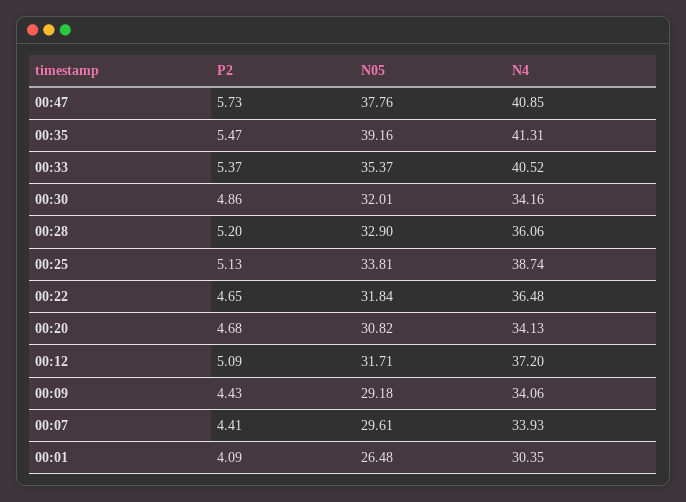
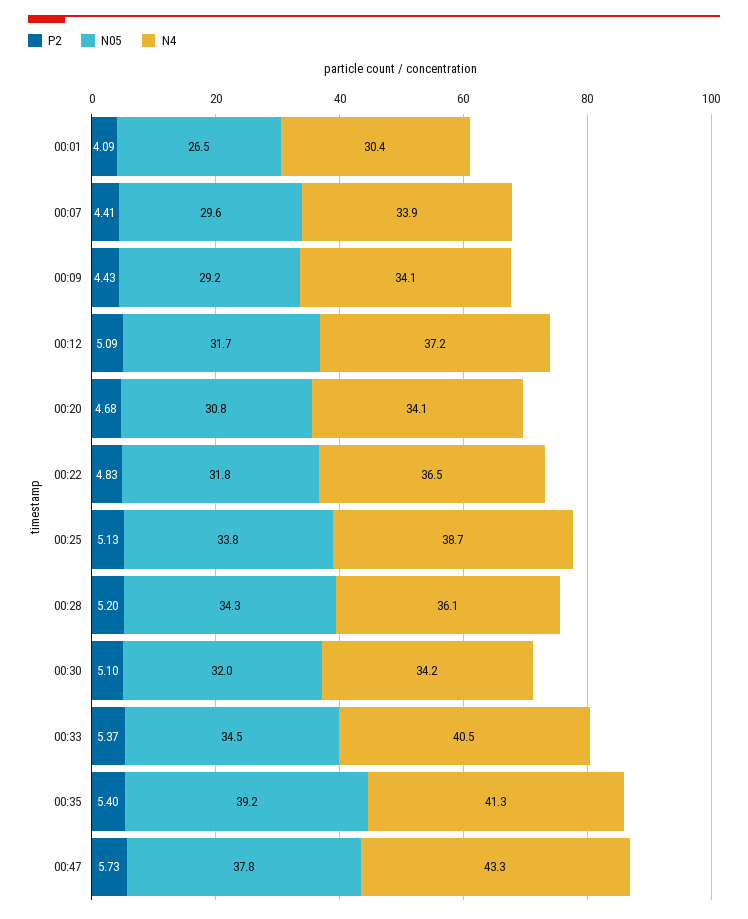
  {
    "P2": {
      "00:47": 5.73,
-     "00:35": 5.47,
+     "00:35": 5.4,
      "00:33": 5.37,
-     "00:30": 4.86,
+     "00:30": 5.1,
      "00:28": 5.2,
      "00:25": 5.13,
-     "00:22": 4.65,
+     "00:22": 4.83,
      "00:20": 4.68,
      "00:12": 5.09,
      "00:09": 4.43,
      "00:07": 4.41,
      "00:01": 4.09
    },
    "N05": {
      "00:47": 37.76,
      "00:35": 39.16,
-     "00:33": 35.37,
+     "00:33": 34.5,
      "00:30": 32.01,
-     "00:28": 32.9,
+     "00:28": 34.3,
      "00:25": 33.81,
      "00:22": 31.84,
      "00:20": 30.82,
      "00:12": 31.71,
      "00:09": 29.18,
      "00:07": 29.61,
      "00:01": 26.48
    },
    "N4": {
-     "00:47": 40.85,
+     "00:47": 43.3,
      "00:35": 41.31,
      "00:33": 40.52,
      "00:30": 34.16,
      "00:28": 36.06,
      "00:25": 38.74,
      "00:22": 36.48,
      "00:20": 34.13,
      "00:12": 37.2,
      "00:09": 34.06,
      "00:07": 33.93,
      "00:01": 30.35
    }
  }

